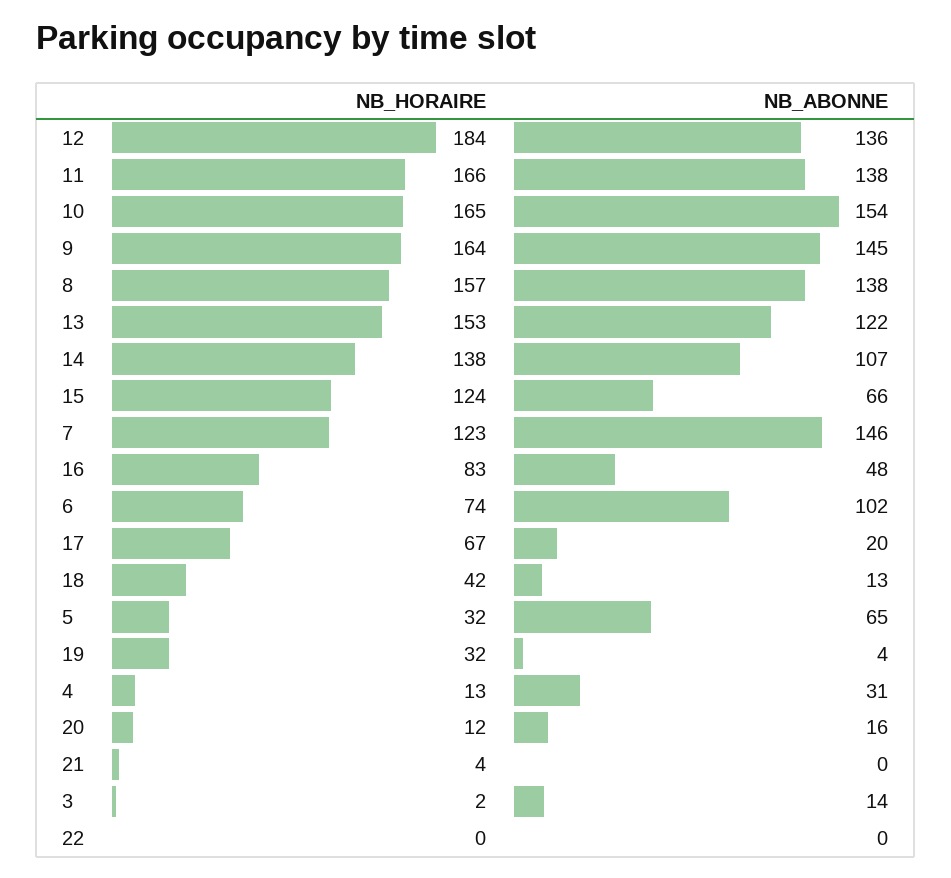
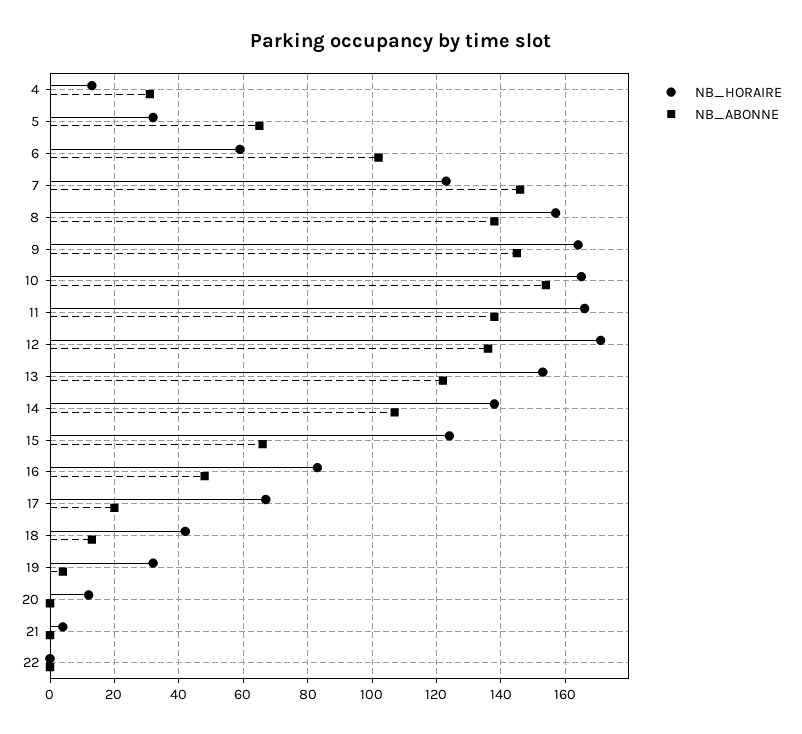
  {
    "NB_HORAIRE": {
-     "12": 184,
+     "12": 170,
      "11": 166,
      "10": 165,
      "9": 164,
      "8": 157,
      "13": 153,
      "14": 138,
      "15": 124,
      "7": 123,
      "16": 83,
-     "6": 74,
+     "6": 60,
      "17": 67,
      "18": 42,
      "5": 32,
      "19": 32,
      "4": 13,
      "20": 12,
      "21": 4,
-     "3": 2,
      "22": 0
    },
    "NB_ABONNE": {
      "12": 136,
      "11": 138,
      "10": 154,
      "9": 145,
      "8": 138,
      "13": 122,
      "14": 107,
      "15": 66,
      "7": 146,
      "16": 48,
      "6": 102,
      "17": 20,
      "18": 13,
      "5": 65,
      "19": 4,
      "4": 31,
-     "20": 16,
+     "20": 0,
      "21": 0,
-     "3": 14,
      "22": 0
    }
  }

